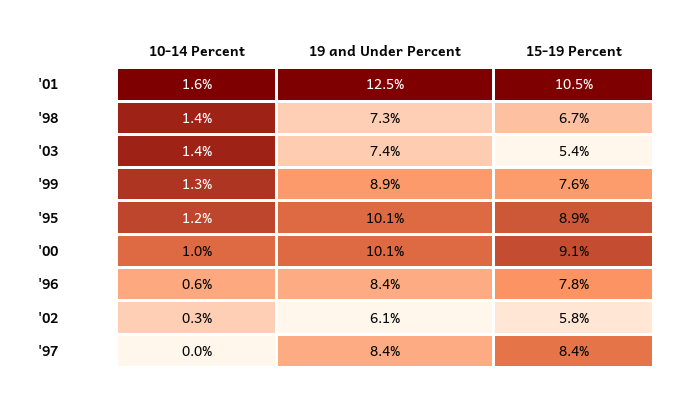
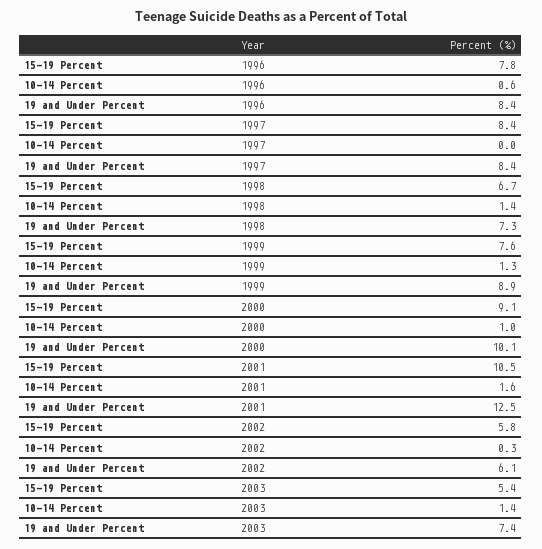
  {
    "10-14 Percent": {
      "'01": 1.6,
      "'98": 1.4,
      "'03": 1.4,
      "'99": 1.3,
-     "'95": 1.2,
      "'00": 1,
      "'96": 0.6,
      "'02": 0.3,
      "'97": 0
    },
    "19 and Under Percent": {
      "'01": 12.5,
      "'98": 7.3,
      "'03": 7.4,
      "'99": 8.9,
-     "'95": 10.1,
      "'00": 10.1,
      "'96": 8.4,
      "'02": 6.1,
      "'97": 8.4
    },
    "15-19 Percent": {
      "'01": 10.5,
      "'98": 6.7,
      "'03": 5.4,
      "'99": 7.6,
-     "'95": 8.9,
      "'00": 9.1,
      "'96": 7.8,
      "'02": 5.8,
      "'97": 8.4
    }
  }

